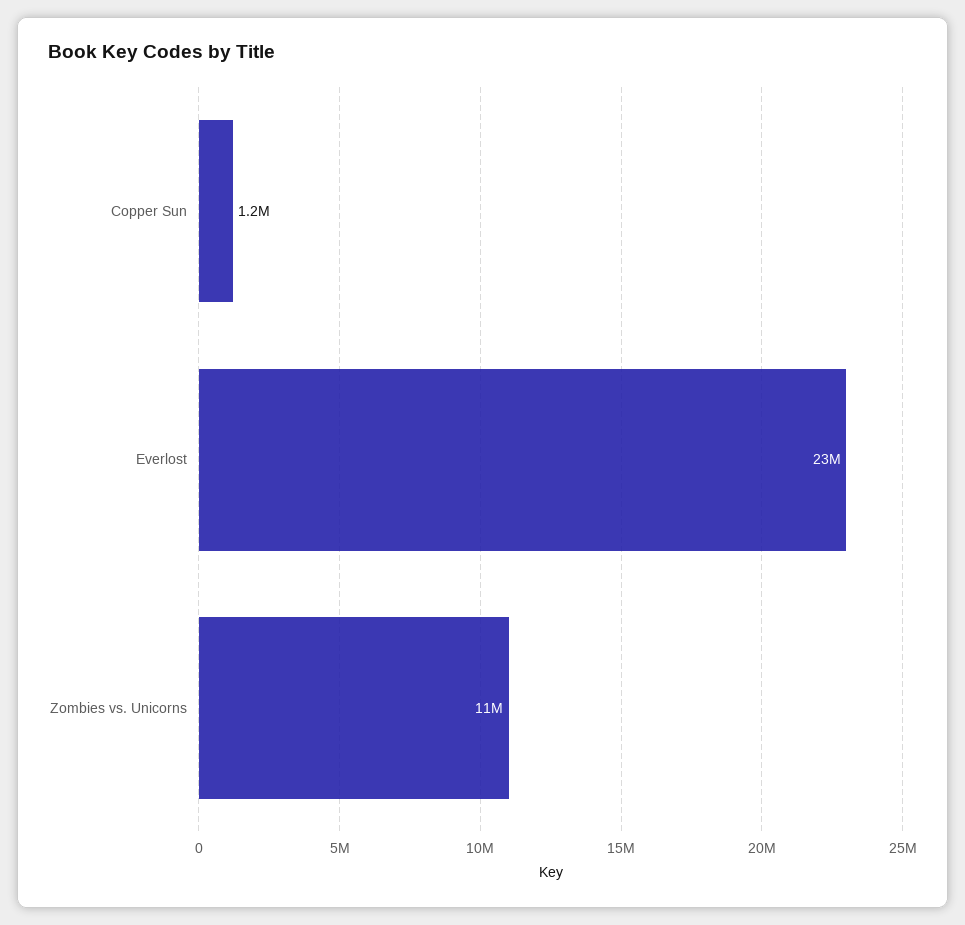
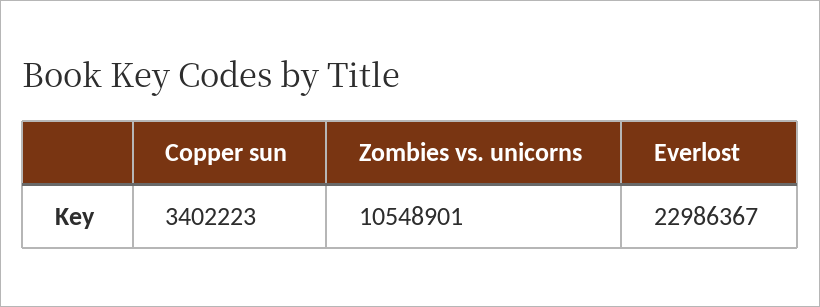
  {
-   "Copper Sun": 1200000,
+   "Copper Sun": 3402223,
    "Everlost": 22986367,
    "Zombies vs. Unicorns": 10548901
  }

